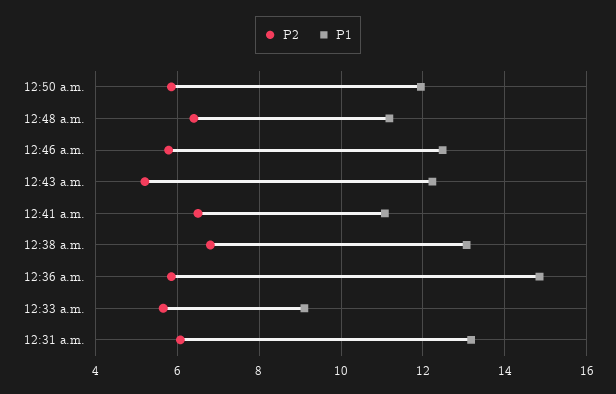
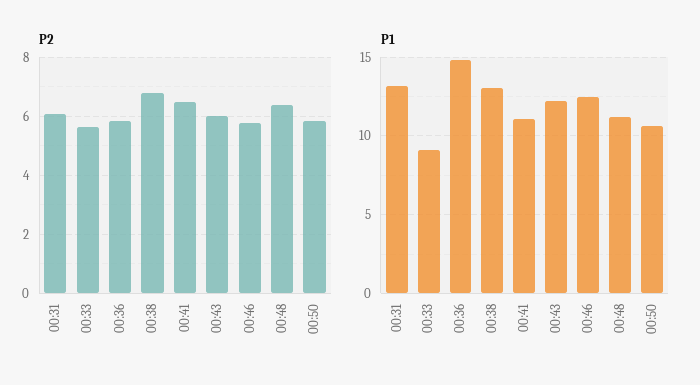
  {
    "P2": {
      "12:50 a.m.": 5.8,
      "12:48 a.m.": 6.4,
      "12:46 a.m.": 5.8,
-     "12:43 a.m.": 5.2,
+     "12:43 a.m.": 6,
      "12:41 a.m.": 6.6,
      "12:38 a.m.": 6.8,
      "12:36 a.m.": 5.8,
      "12:33 a.m.": 5.6,
      "12:31 a.m.": 6
    },
    "P1": {
-     "12:50 a.m.": 12,
+     "12:50 a.m.": 10.5,
      "12:48 a.m.": 11.2,
      "12:46 a.m.": 12.4,
      "12:43 a.m.": 12.2,
      "12:41 a.m.": 11,
      "12:38 a.m.": 13,
      "12:36 a.m.": 14.8,
      "12:33 a.m.": 9.2,
      "12:31 a.m.": 13.2
    }
  }

